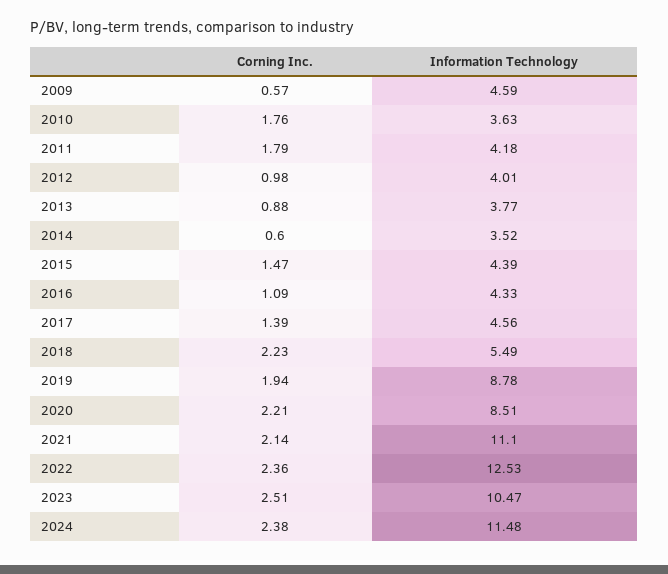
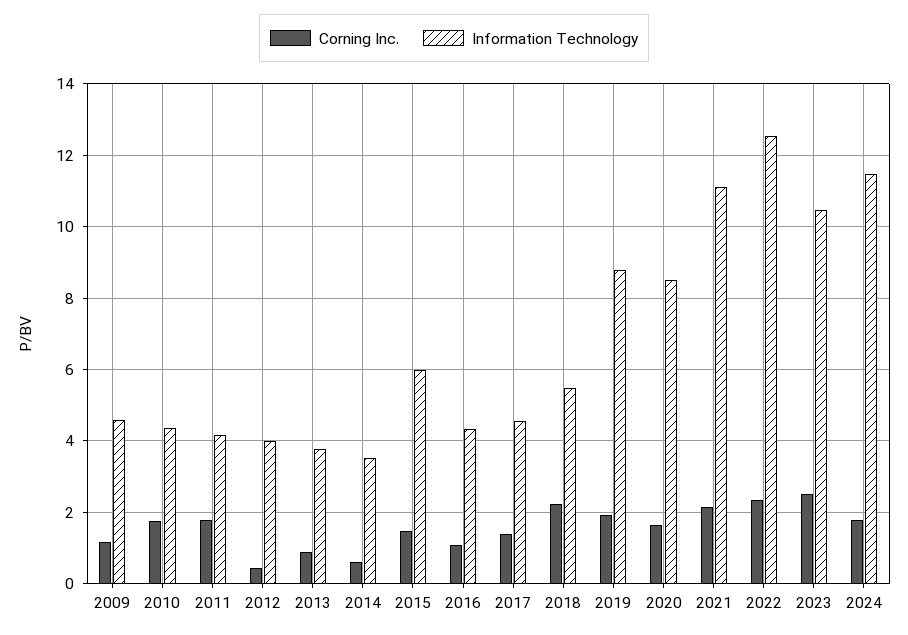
  {
    "Corning Inc.": {
-     "2009": 0.57,
+     "2009": 1.2,
      "2010": 1.76,
      "2011": 1.79,
-     "2012": 0.98,
+     "2012": 0.4,
      "2013": 0.88,
      "2014": 0.6,
      "2015": 1.47,
      "2016": 1.09,
      "2017": 1.39,
      "2018": 2.23,
      "2019": 1.94,
-     "2020": 2.21,
+     "2020": 1.6,
      "2021": 2.14,
      "2022": 2.36,
      "2023": 2.51,
-     "2024": 2.38
+     "2024": 1.8
    },
    "Information Technology": {
      "2009": 4.59,
-     "2010": 3.63,
+     "2010": 4.4,
      "2011": 4.18,
      "2012": 4.01,
      "2013": 3.77,
      "2014": 3.52,
-     "2015": 4.39,
+     "2015": 6,
      "2016": 4.33,
      "2017": 4.56,
      "2018": 5.49,
      "2019": 8.78,
      "2020": 8.51,
      "2021": 11.1,
      "2022": 12.53,
      "2023": 10.47,
      "2024": 11.48
    }
  }

